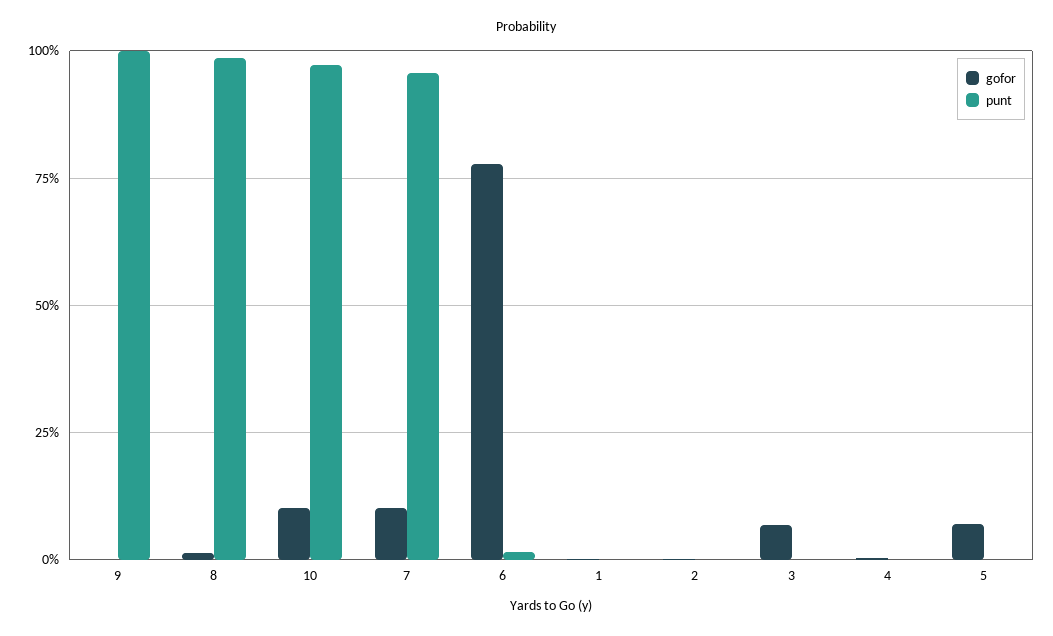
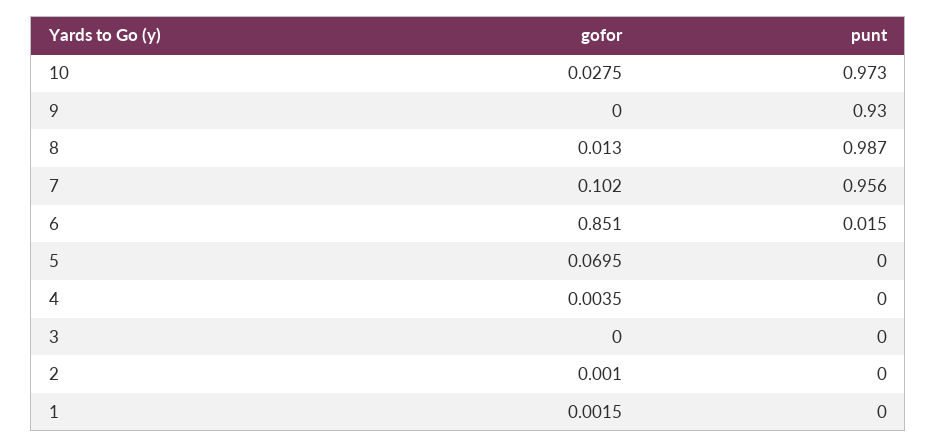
  {
    "gofor": {
      "9": 0,
      "8": 0.013,
-     "10": 0.1,
+     "10": 0.0275,
      "7": 0.102,
-     "6": 0.775,
+     "6": 0.851,
      "1": 0.0015,
      "2": 0.001,
-     "3": 0.075,
+     "3": 0,
      "4": 0.0035,
      "5": 0.0695
    },
    "punt": {
-     "9": 1,
+     "9": 0.93,
      "8": 0.987,
      "10": 0.973,
      "7": 0.956,
      "6": 0.015,
      "1": 0,
      "2": 0,
      "3": 0,
      "4": 0,
      "5": 0
    }
  }

